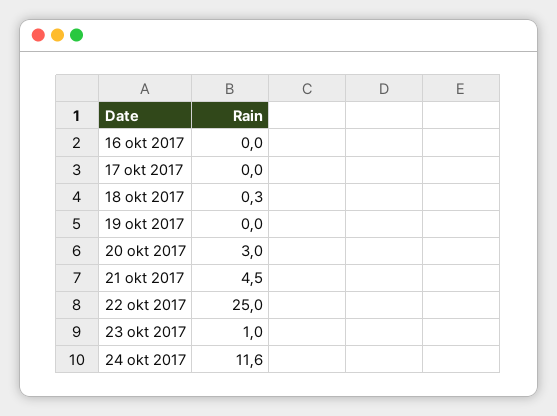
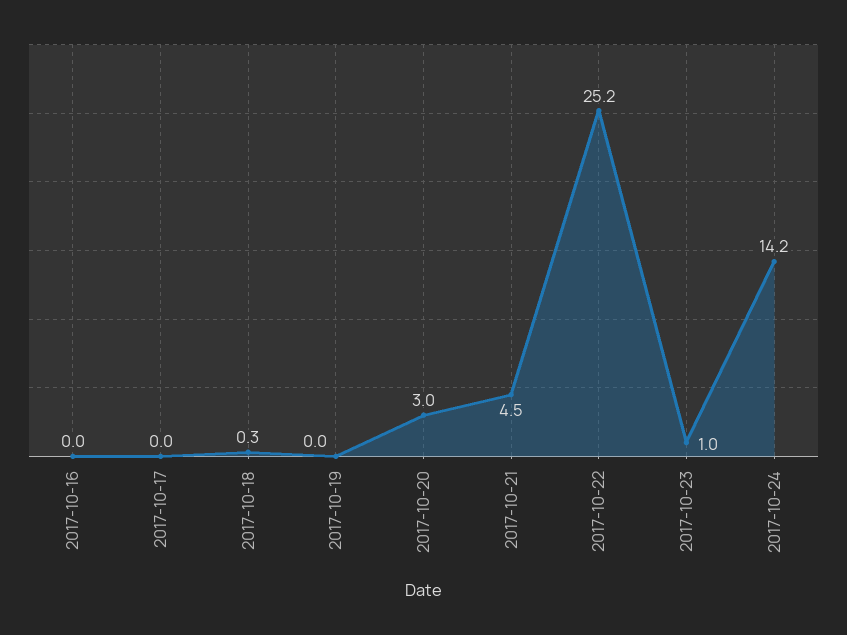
  {
    "16 okt 2017": 0,
    "17 okt 2017": 0,
    "18 okt 2017": 0.3,
    "19 okt 2017": 0,
    "20 okt 2017": 3,
    "21 okt 2017": 4.5,
-   "22 okt 2017": 25,
+   "22 okt 2017": 25.2,
    "23 okt 2017": 1,
-   "24 okt 2017": 11.6
+   "24 okt 2017": 14.2
  }

